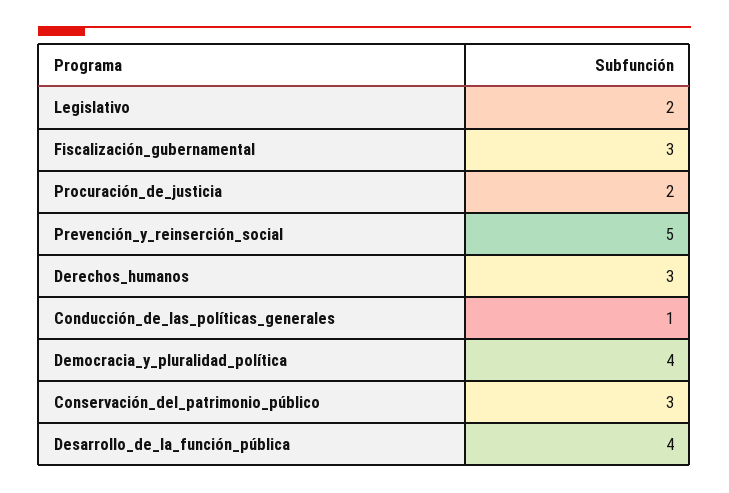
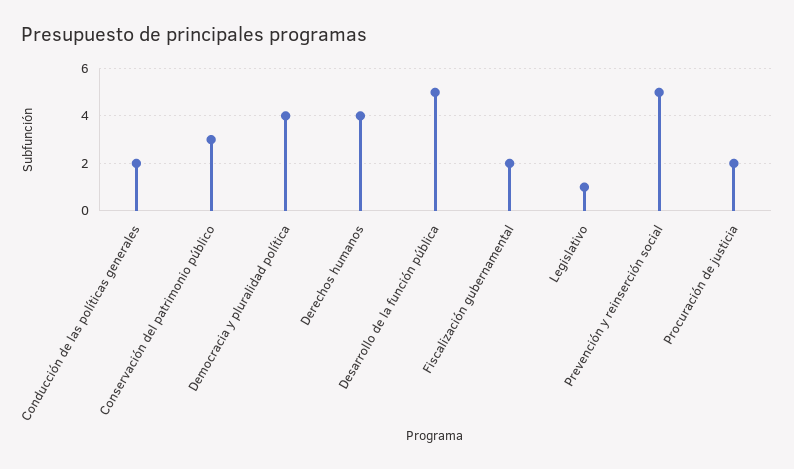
  {
-   "Legislativo": 2,
+   "Legislativo": 1,
-   "Fiscalización_gubernamental": 3,
+   "Fiscalización_gubernamental": 2,
    "Procuración_de_justicia": 2,
    "Prevención_y_reinserción_social": 5,
-   "Derechos_humanos": 3,
+   "Derechos_humanos": 4,
-   "Conducción_de_las_políticas_generales": 1,
+   "Conducción_de_las_políticas_generales": 2,
    "Democracia_y_pluralidad_política": 4,
    "Conservación_del_patrimonio_público": 3,
-   "Desarrollo_de_la_función_pública": 4
+   "Desarrollo_de_la_función_pública": 5
  }

